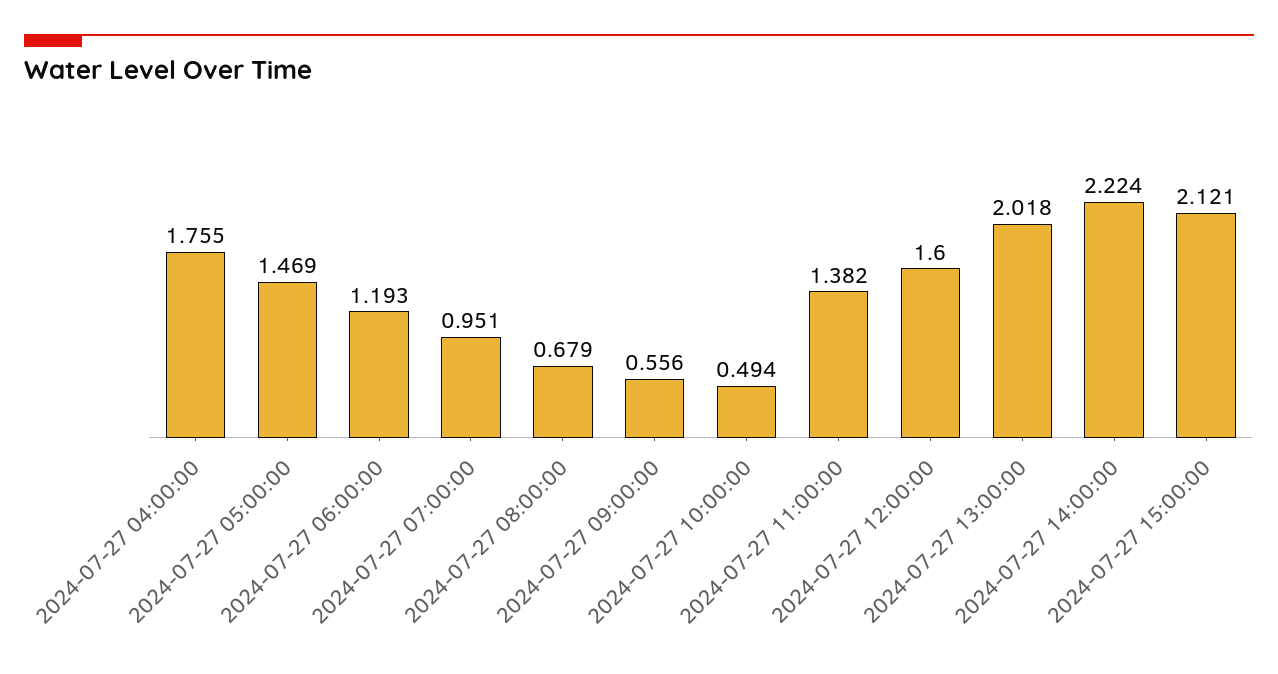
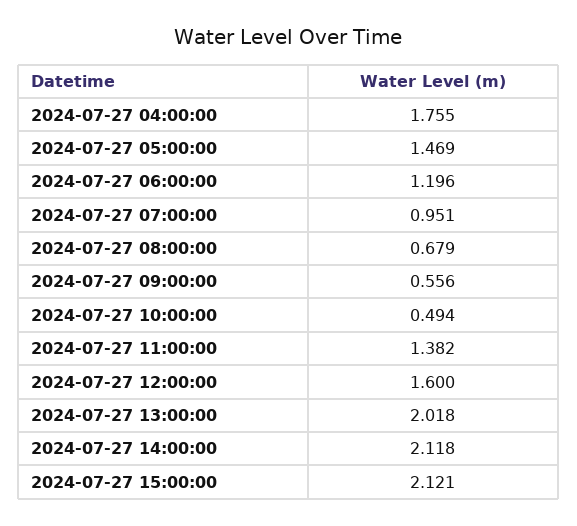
  {
    "2024-07-27 04:00:00": 1.755,
    "2024-07-27 05:00:00": 1.469,
-   "2024-07-27 06:00:00": 1.193,
+   "2024-07-27 06:00:00": 1.196,
    "2024-07-27 07:00:00": 0.951,
    "2024-07-27 08:00:00": 0.679,
    "2024-07-27 09:00:00": 0.556,
    "2024-07-27 10:00:00": 0.494,
    "2024-07-27 11:00:00": 1.382,
    "2024-07-27 12:00:00": 1.6,
    "2024-07-27 13:00:00": 2.018,
-   "2024-07-27 14:00:00": 2.224,
+   "2024-07-27 14:00:00": 2.118,
    "2024-07-27 15:00:00": 2.121
  }

